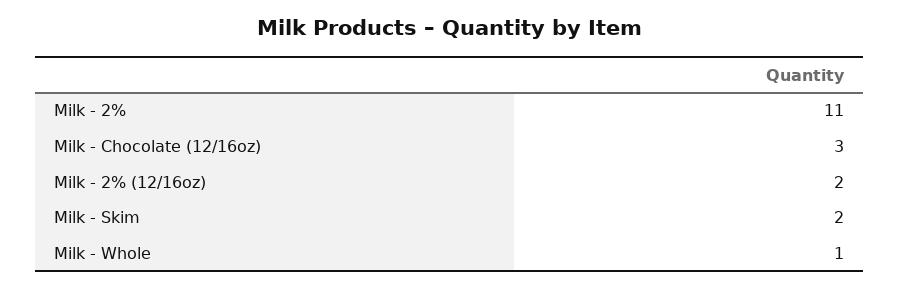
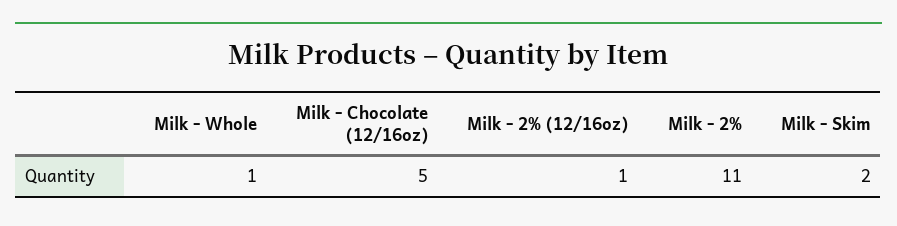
  {
    "Milk - 2%": 11,
-   "Milk - Chocolate (12/16oz)": 3,
+   "Milk - Chocolate (12/16oz)": 5,
-   "Milk - 2% (12/16oz)": 2,
+   "Milk - 2% (12/16oz)": 1,
    "Milk - Skim": 2,
    "Milk - Whole": 1
  }

